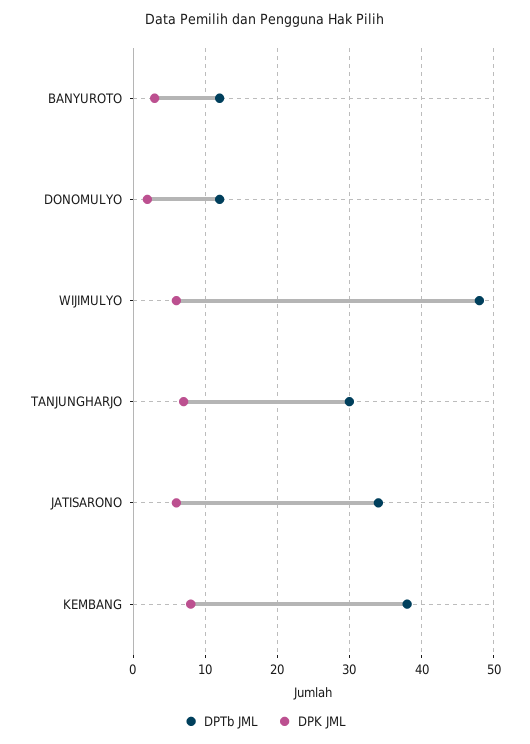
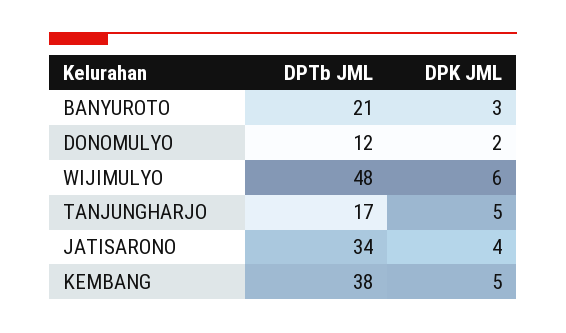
  {
    "DPTb JML": {
-     "BANYUROTO": 12,
+     "BANYUROTO": 21,
      "DONOMULYO": 12,
      "WIJIMULYO": 48,
-     "TANJUNGHARJO": 30,
+     "TANJUNGHARJO": 17,
      "JATISARONO": 34,
      "KEMBANG": 38
    },
    "DPK JML": {
      "BANYUROTO": 3,
      "DONOMULYO": 2,
      "WIJIMULYO": 6,
-     "TANJUNGHARJO": 7,
+     "TANJUNGHARJO": 5,
-     "JATISARONO": 6,
+     "JATISARONO": 4,
-     "KEMBANG": 8
+     "KEMBANG": 5
    }
  }

